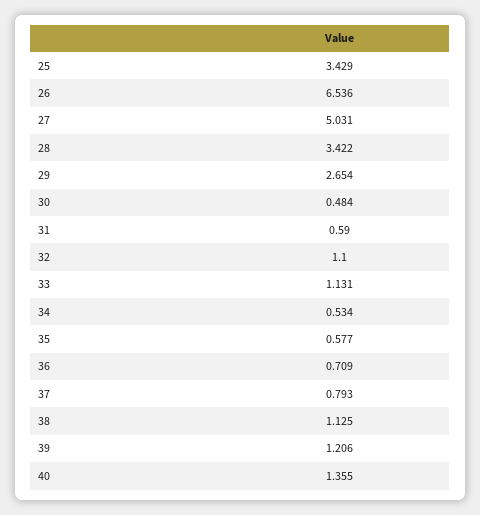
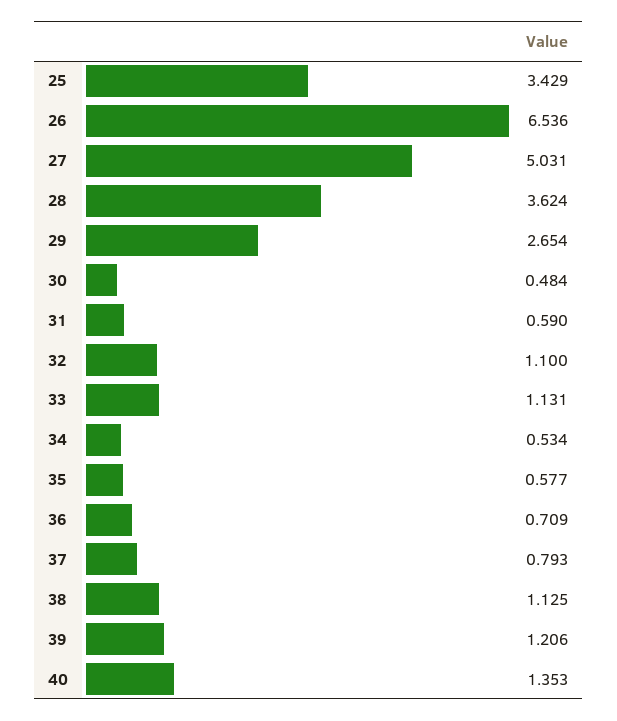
  {
    "25": 3.429,
    "26": 6.536,
    "27": 5.031,
-   "28": 3.422,
+   "28": 3.624,
    "29": 2.654,
    "30": 0.484,
    "31": 0.59,
    "32": 1.1,
    "33": 1.131,
    "34": 0.534,
    "35": 0.577,
    "36": 0.709,
    "37": 0.793,
    "38": 1.125,
    "39": 1.206,
-   "40": 1.355
+   "40": 1.353
  }

